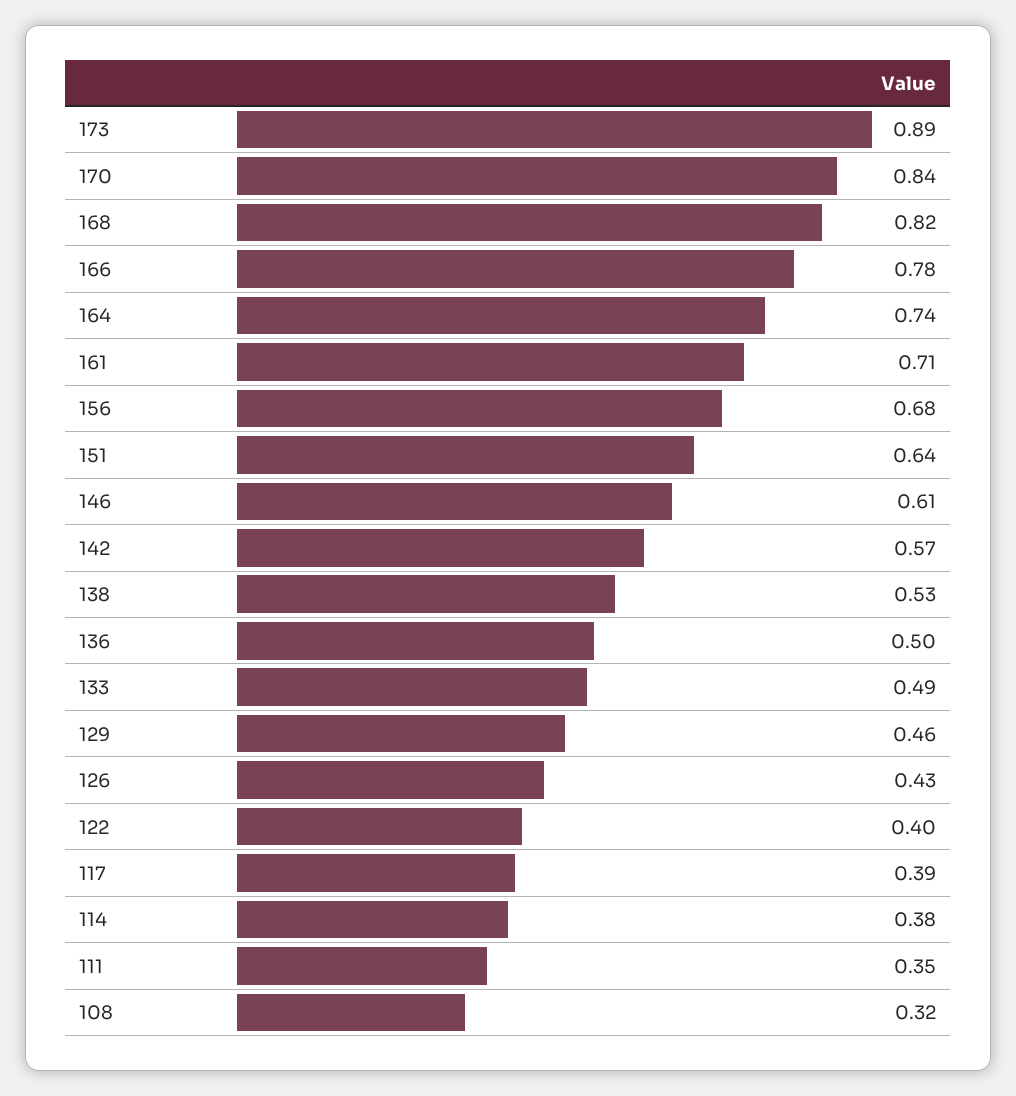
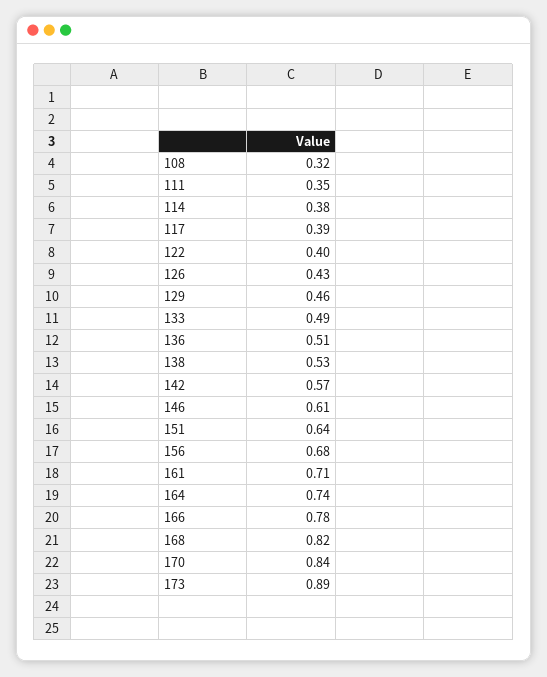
  {
    "173": 0.89,
    "170": 0.84,
    "168": 0.82,
    "166": 0.78,
    "164": 0.74,
    "161": 0.71,
    "156": 0.68,
    "151": 0.64,
    "146": 0.61,
    "142": 0.57,
    "138": 0.53,
-   "136": 0.5,
+   "136": 0.51,
    "133": 0.49,
    "129": 0.46,
    "126": 0.43,
    "122": 0.4,
    "117": 0.39,
    "114": 0.38,
    "111": 0.35,
    "108": 0.32
  }

